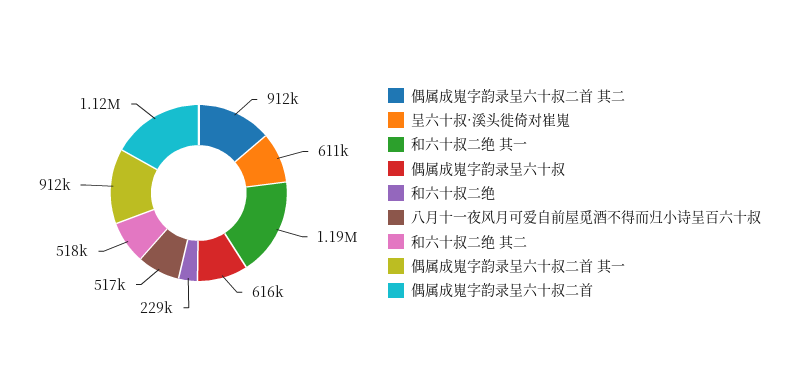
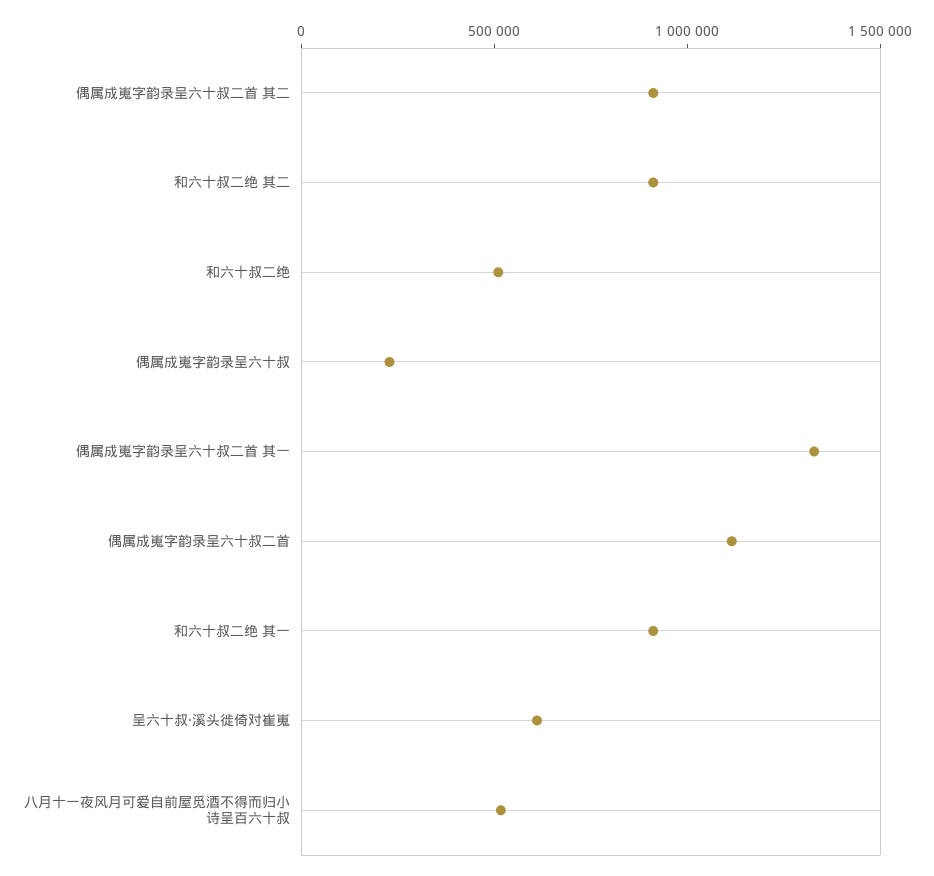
  {
    "偶属成嵬字韵录呈六十叔二首 其二": 912000,
    "呈六十叔·溪头徙倚对崔嵬": 611000,
-   "和六十叔二绝 其一": 1190000,
+   "和六十叔二绝 其一": 900000,
-   "偶属成嵬字韵录呈六十叔": 616000,
+   "偶属成嵬字韵录呈六十叔": 200000,
-   "和六十叔二绝": 229000,
+   "和六十叔二绝": 500000,
    "八月十一夜风月可爱自前屋觅酒不得而归小诗呈百六十叔": 517000,
-   "和六十叔二绝 其二": 518000,
+   "和六十叔二绝 其二": 900000,
-   "偶属成嵬字韵录呈六十叔二首 其一": 912000,
+   "偶属成嵬字韵录呈六十叔二首 其一": 1300000,
    "偶属成嵬字韵录呈六十叔二首": 1120000
  }

